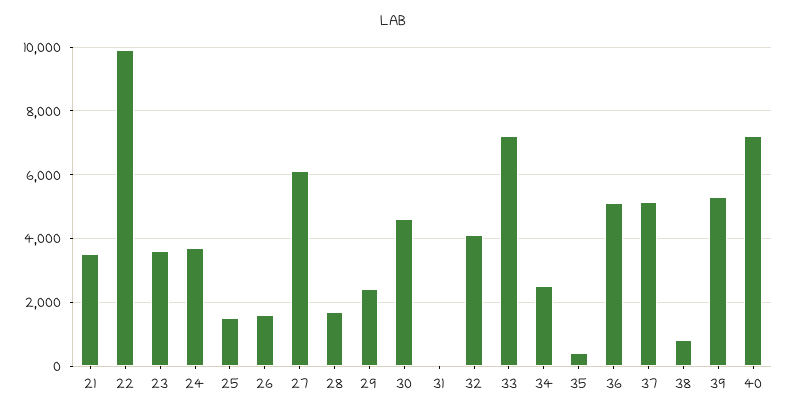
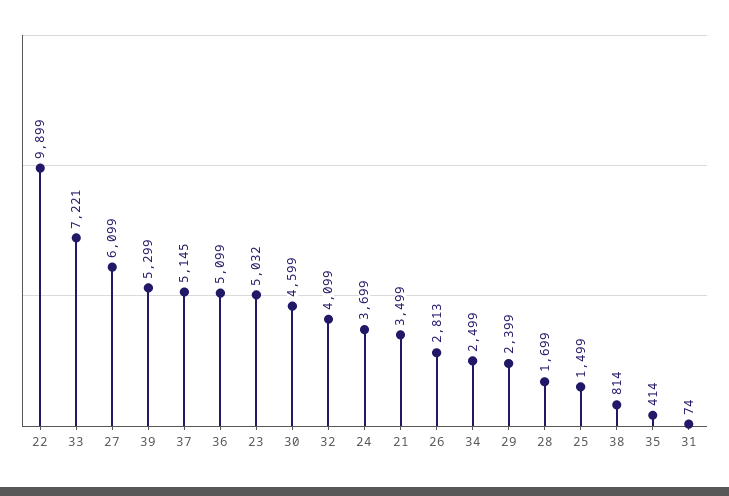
  {
    "21": 3499,
    "22": 9899,
-   "23": 3600,
+   "23": 5032,
    "24": 3699,
    "25": 1499,
-   "26": 1600,
+   "26": 2813,
    "27": 6099,
    "28": 1699,
    "29": 2399,
    "30": 4599,
    "31": 74,
    "32": 4099,
    "33": 7221,
    "34": 2499,
    "35": 414,
    "36": 5099,
    "37": 5145,
    "38": 814,
-   "39": 5299,
+   "39": 5299
-   "40": 7200
  }

